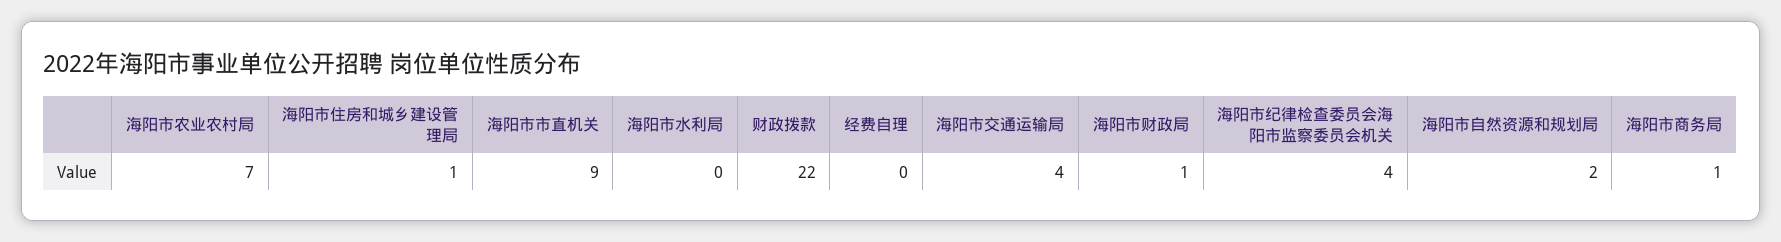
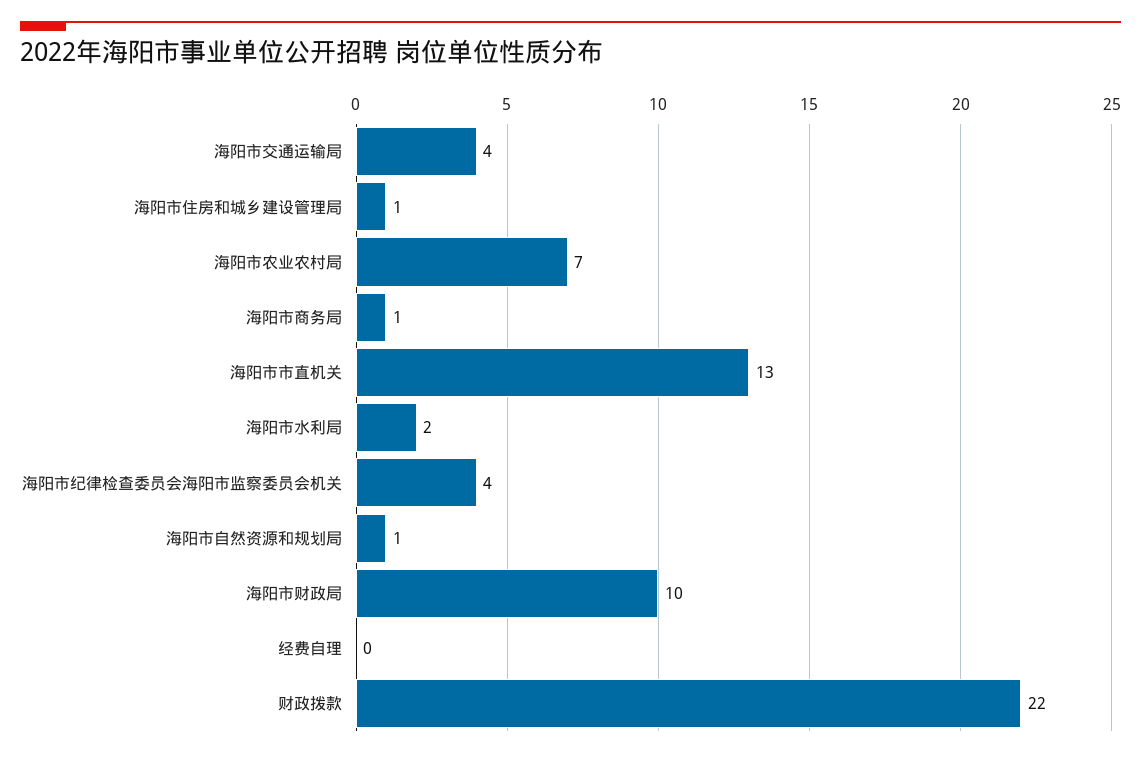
  {
    "海阳市农业农村局": 7,
    "海阳市住房和城乡建设管理局": 1,
-   "海阳市市直机关": 9,
+   "海阳市市直机关": 13,
-   "海阳市水利局": 0,
+   "海阳市水利局": 2,
    "财政拨款": 22,
    "经费自理": 0,
    "海阳市交通运输局": 4,
-   "海阳市财政局": 1,
+   "海阳市财政局": 10,
    "海阳市纪律检查委员会海阳市监察委员会机关": 4,
-   "海阳市自然资源和规划局": 2,
+   "海阳市自然资源和规划局": 1,
    "海阳市商务局": 1
  }

